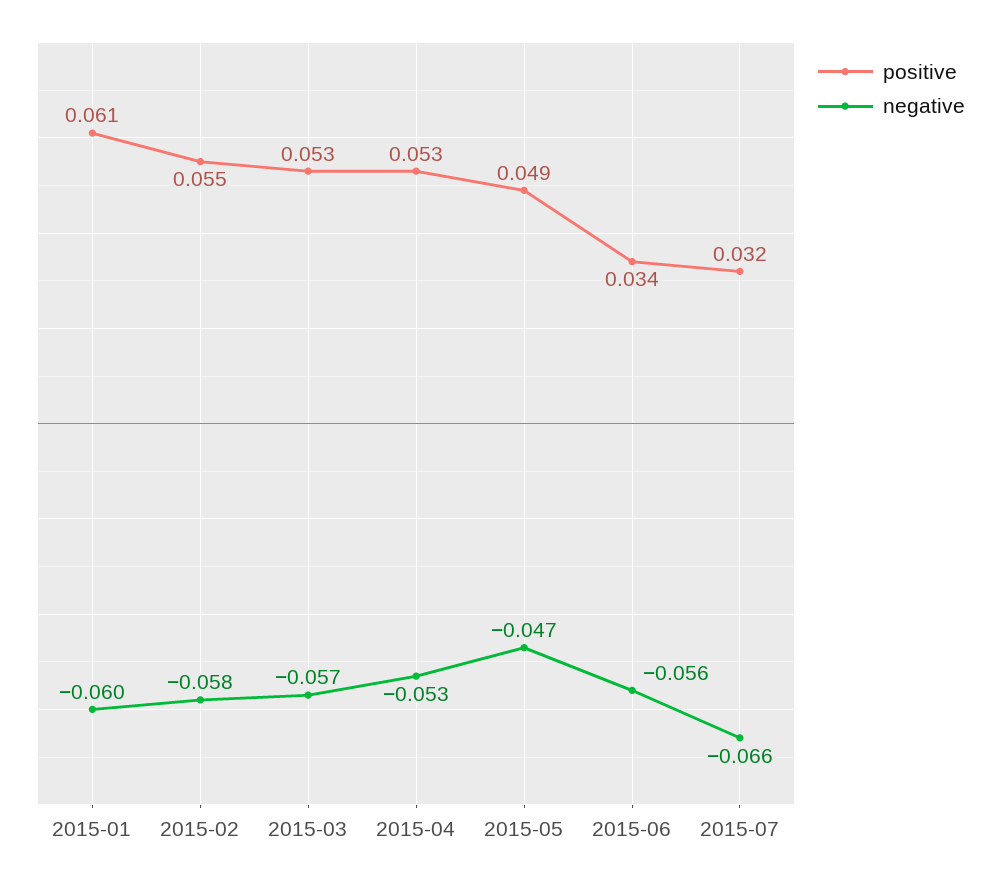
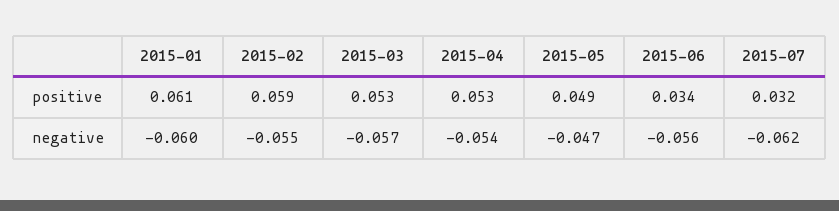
  {
    "positive": {
      "2015-01": 0.061,
-     "2015-02": 0.055,
+     "2015-02": 0.059,
      "2015-03": 0.053,
      "2015-04": 0.053,
      "2015-05": 0.049,
      "2015-06": 0.034,
      "2015-07": 0.032
    },
    "negative": {
      "2015-01": -0.06,
-     "2015-02": -0.058,
+     "2015-02": -0.055,
      "2015-03": -0.057,
-     "2015-04": -0.053,
+     "2015-04": -0.054,
      "2015-05": -0.047,
      "2015-06": -0.056,
-     "2015-07": -0.066
+     "2015-07": -0.062
    }
  }

